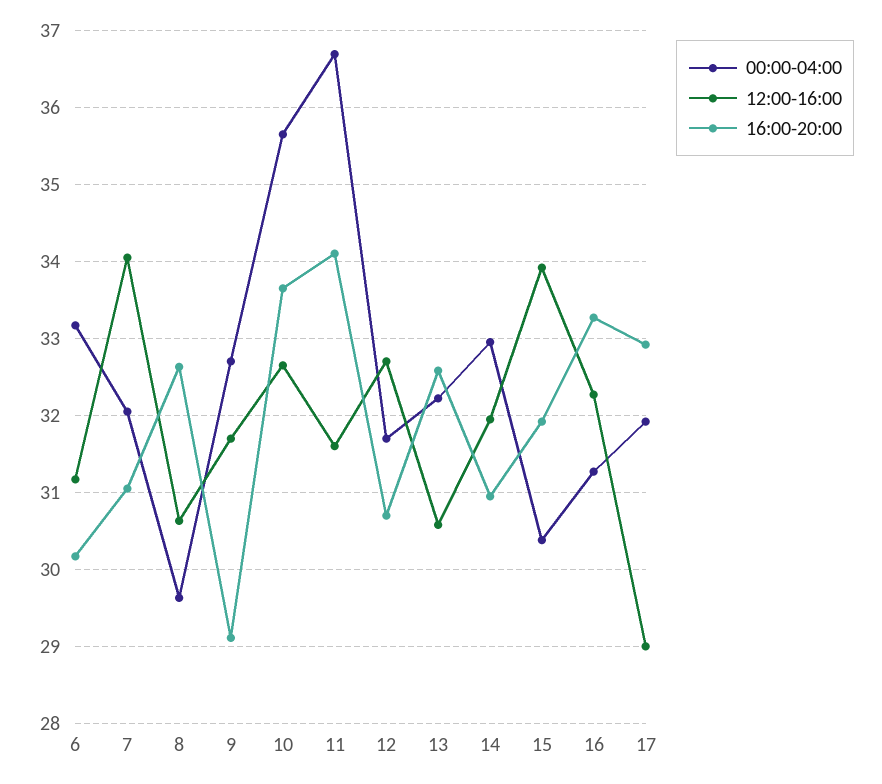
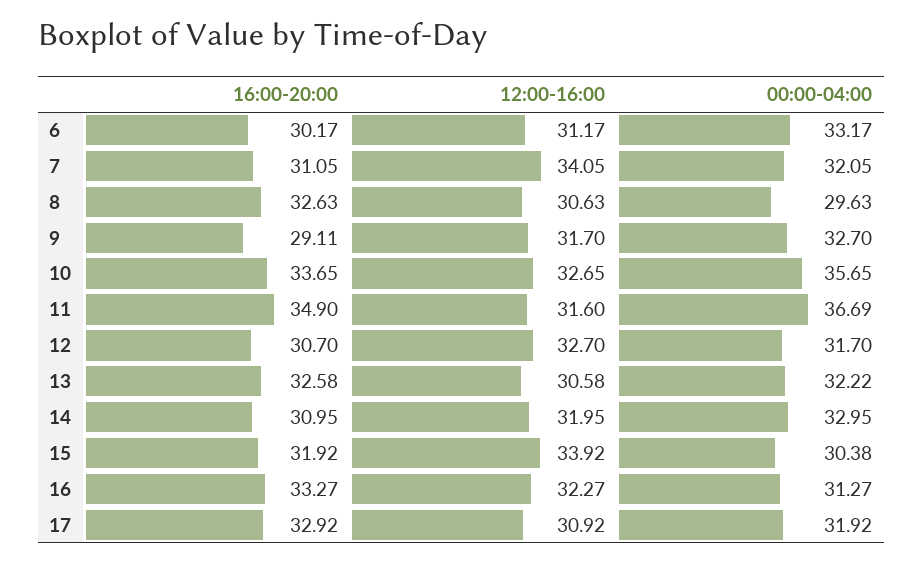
  {
    "00:00-04:00": {
      "6": 33.17,
      "7": 32.05,
      "8": 29.63,
      "9": 32.7,
      "10": 35.65,
      "11": 36.69,
      "12": 31.7,
      "13": 32.22,
      "14": 32.95,
      "15": 30.38,
      "16": 31.27,
      "17": 31.92
    },
    "12:00-16:00": {
      "6": 31.17,
      "7": 34.05,
      "8": 30.63,
      "9": 31.7,
      "10": 32.65,
      "11": 31.6,
      "12": 32.7,
      "13": 30.58,
      "14": 31.95,
      "15": 33.92,
      "16": 32.27,
-     "17": 29
+     "17": 30.92
    },
    "16:00-20:00": {
      "6": 30.17,
      "7": 31.05,
      "8": 32.63,
      "9": 29.11,
      "10": 33.65,
-     "11": 34.1,
+     "11": 34.9,
      "12": 30.7,
      "13": 32.58,
      "14": 30.95,
      "15": 31.92,
      "16": 33.27,
      "17": 32.92
    }
  }

